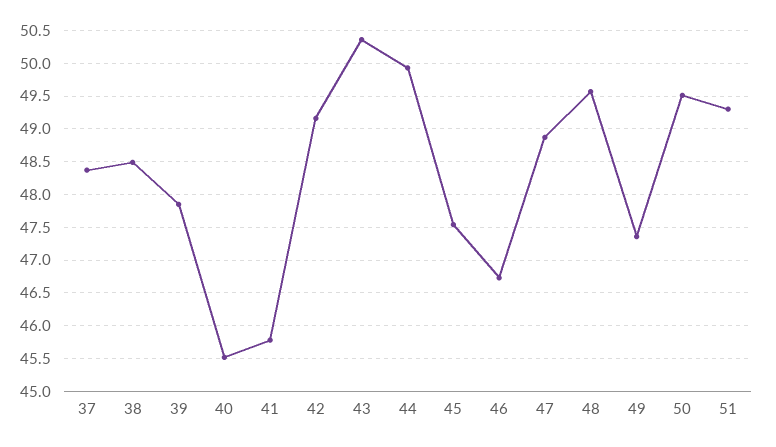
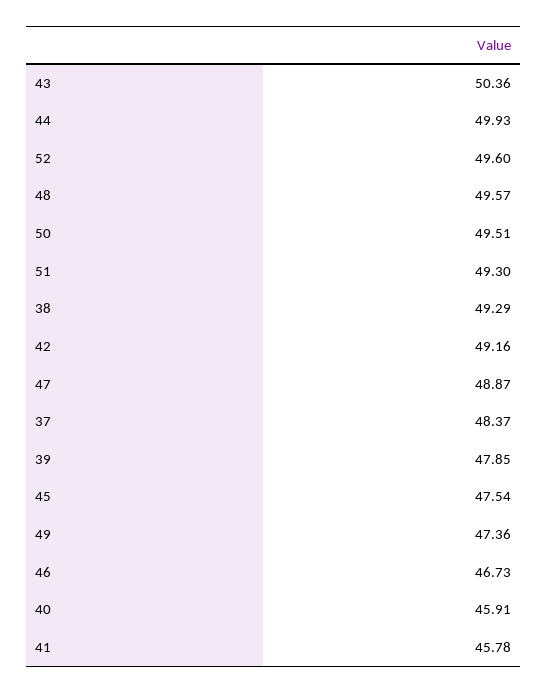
  {
    "37": 48.37,
-   "38": 48.5,
+   "38": 49.29,
    "39": 47.85,
-   "40": 45.5,
+   "40": 45.91,
    "41": 45.78,
    "42": 49.16,
    "43": 50.36,
    "44": 49.93,
    "45": 47.54,
    "46": 46.73,
    "47": 48.87,
    "48": 49.57,
    "49": 47.36,
    "50": 49.51,
-   "51": 49.3
+   "51": 49.3,
+   "52": 49.6
  }

